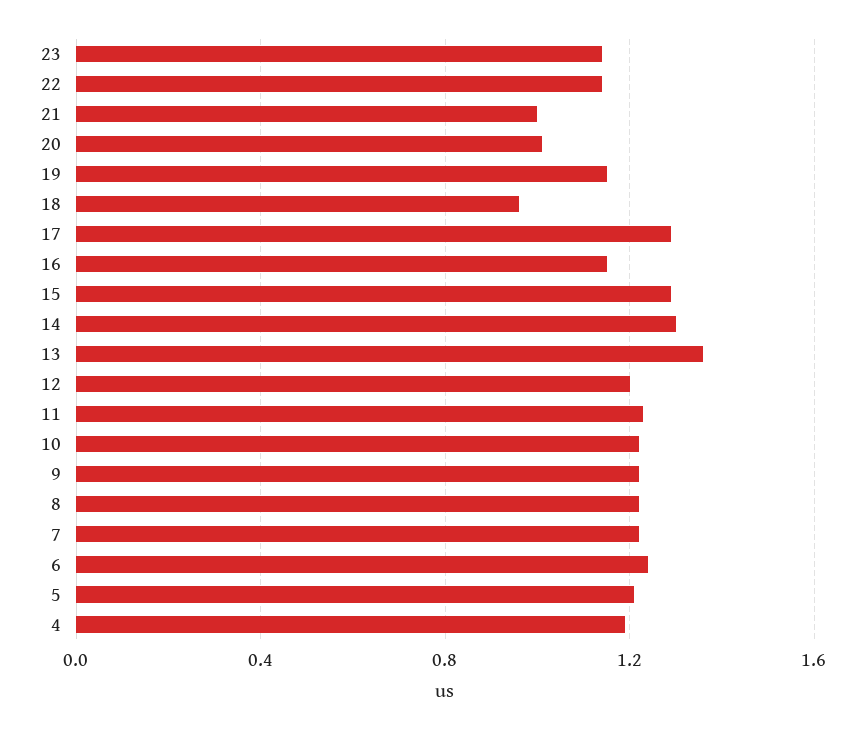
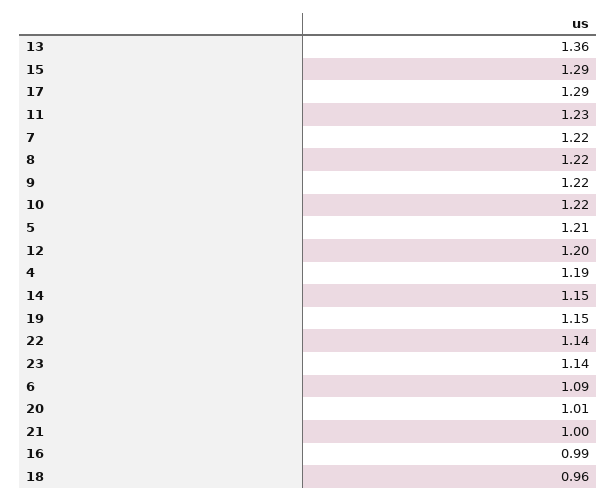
  {
    "23": 1.14,
    "22": 1.14,
    "21": 1,
    "20": 1.01,
    "19": 1.15,
    "18": 0.96,
    "17": 1.29,
-   "16": 1.15,
+   "16": 0.99,
    "15": 1.29,
-   "14": 1.3,
+   "14": 1.15,
    "13": 1.36,
    "12": 1.2,
    "11": 1.23,
    "10": 1.22,
    "9": 1.22,
    "8": 1.22,
    "7": 1.22,
-   "6": 1.25,
+   "6": 1.09,
    "5": 1.21,
    "4": 1.19
  }

